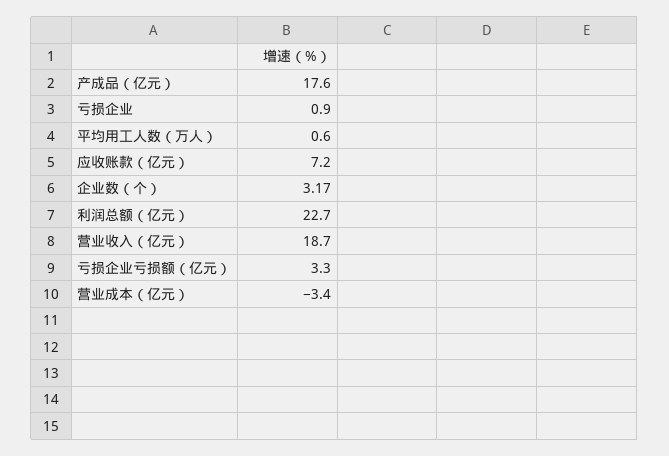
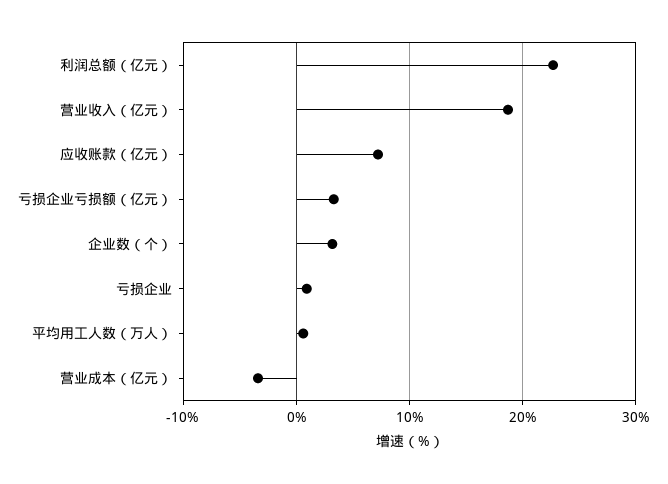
  {
-   "产成品（亿元）": 17.6,
    "亏损企业": 0.9,
    "平均用工人数（万人）": 0.6,
    "应收账款（亿元）": 7.2,
    "企业数（个）": 3.17,
    "利润总额（亿元）": 22.7,
    "营业收入（亿元）": 18.7,
    "亏损企业亏损额（亿元）": 3.3,
    "营业成本（亿元）": -3.4
  }

